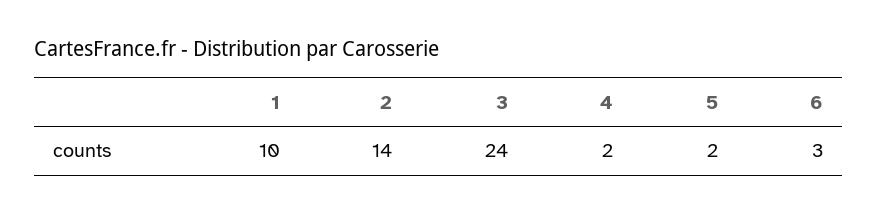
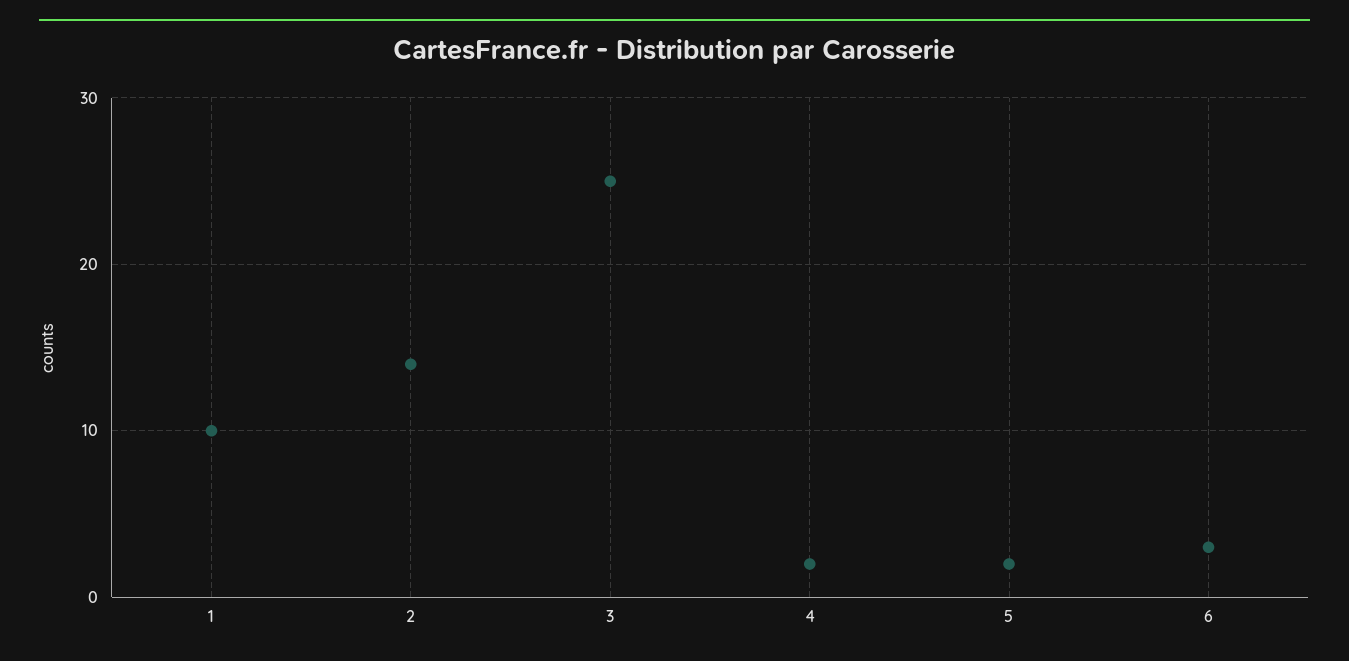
  {
    "1": 10,
    "2": 14,
-   "3": 24,
+   "3": 25,
    "4": 2,
    "5": 2,
    "6": 3
  }

